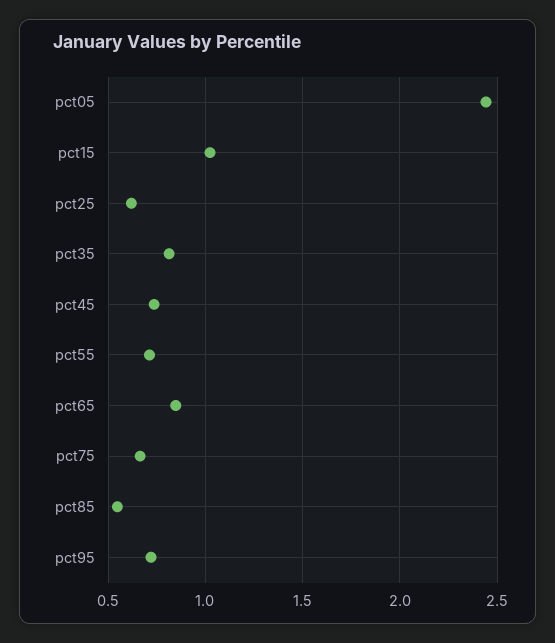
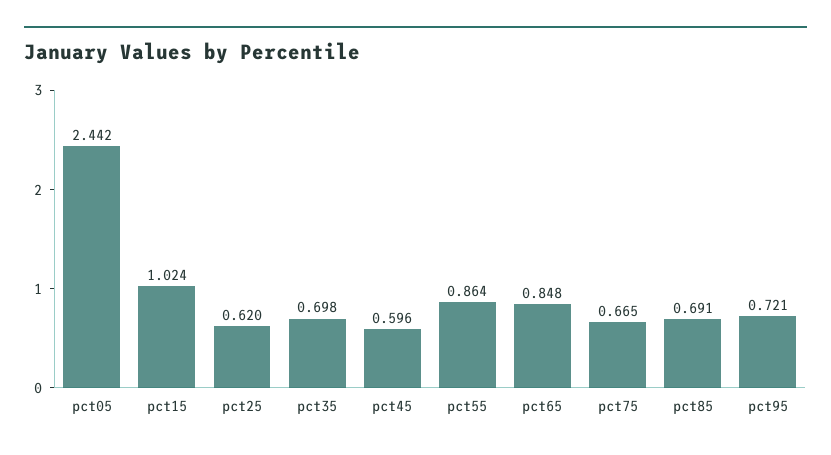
  {
    "pct05": 2.442,
    "pct15": 1.024,
    "pct25": 0.62,
-   "pct35": 0.8,
+   "pct35": 0.698,
-   "pct45": 0.75,
+   "pct45": 0.596,
-   "pct55": 0.7,
+   "pct55": 0.864,
    "pct65": 0.848,
    "pct75": 0.665,
-   "pct85": 0.55,
+   "pct85": 0.691,
    "pct95": 0.721
  }

